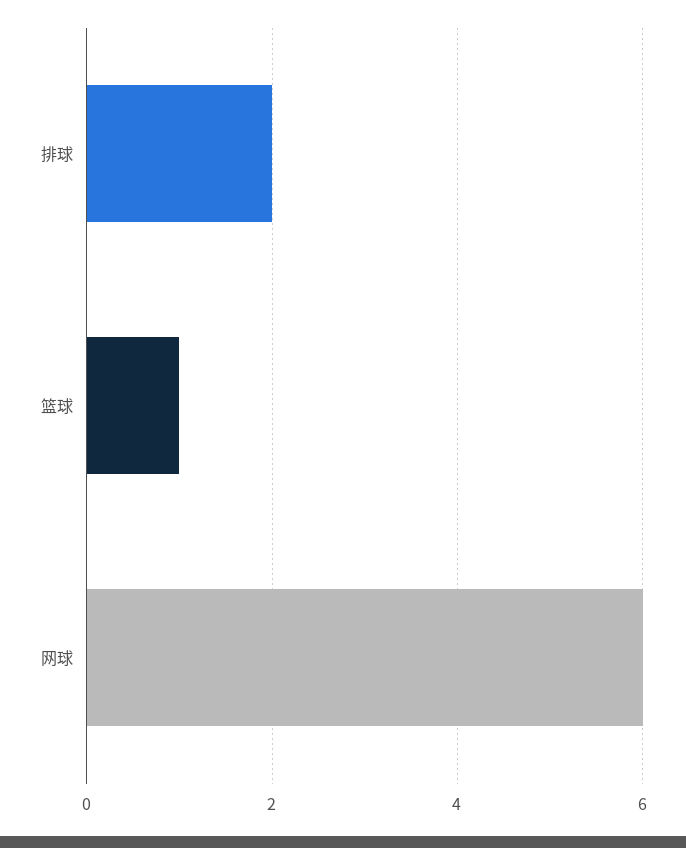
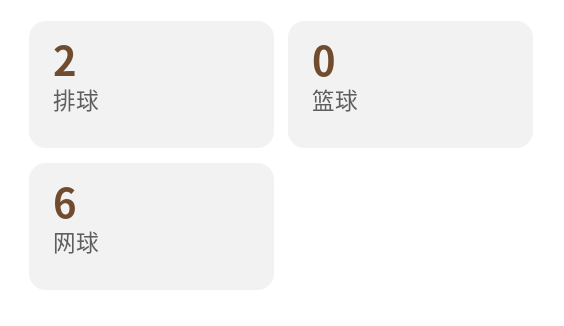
  {
    "排球": 2,
-   "篮球": 1,
+   "篮球": 0,
    "网球": 6
  }

